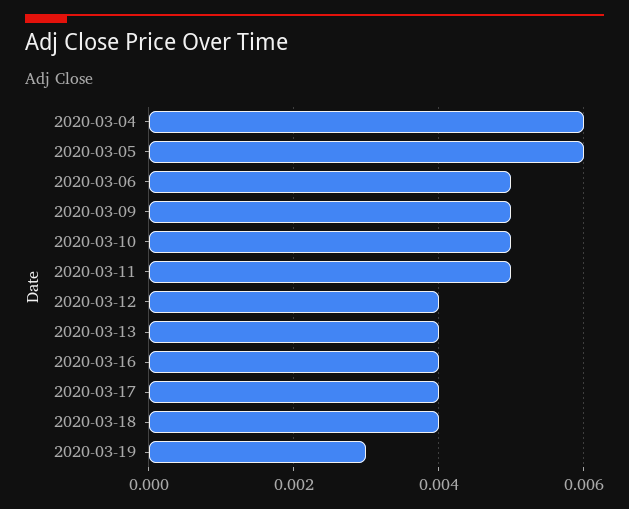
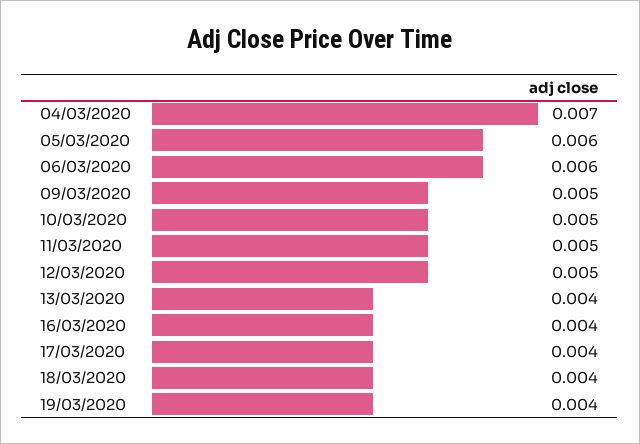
  {
-   "2020-03-04": 0.006,
+   "2020-03-04": 0.007,
    "2020-03-05": 0.006,
-   "2020-03-06": 0.005,
+   "2020-03-06": 0.006,
    "2020-03-09": 0.005,
    "2020-03-10": 0.005,
    "2020-03-11": 0.005,
-   "2020-03-12": 0.004,
+   "2020-03-12": 0.005,
    "2020-03-13": 0.004,
    "2020-03-16": 0.004,
    "2020-03-17": 0.004,
    "2020-03-18": 0.004,
-   "2020-03-19": 0.003
+   "2020-03-19": 0.004
  }

